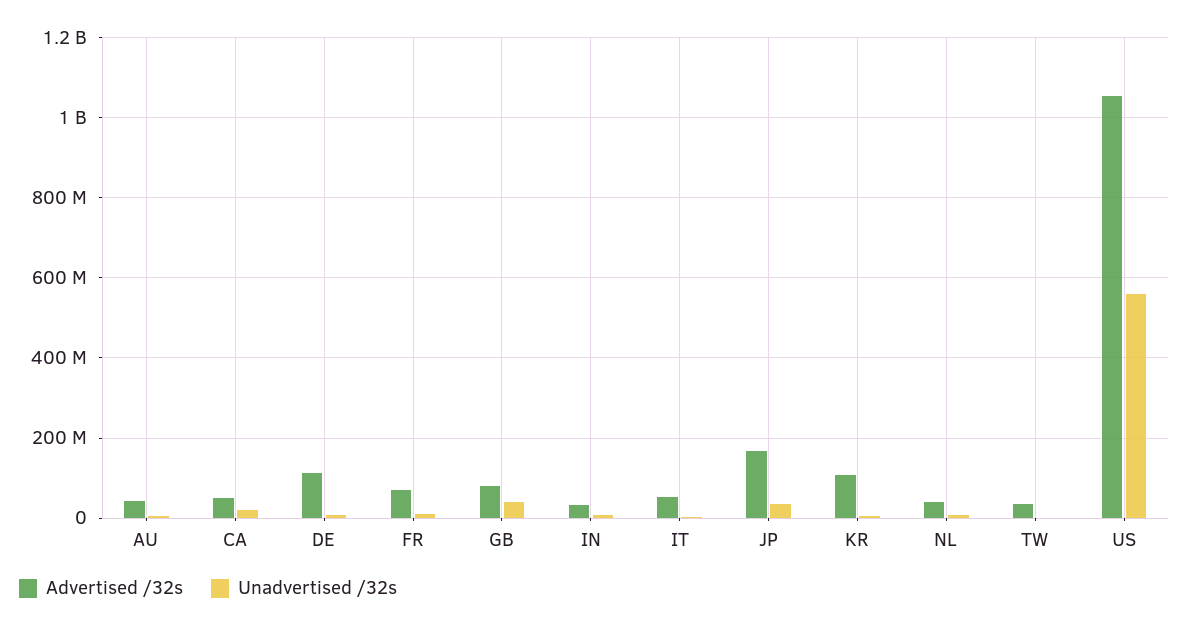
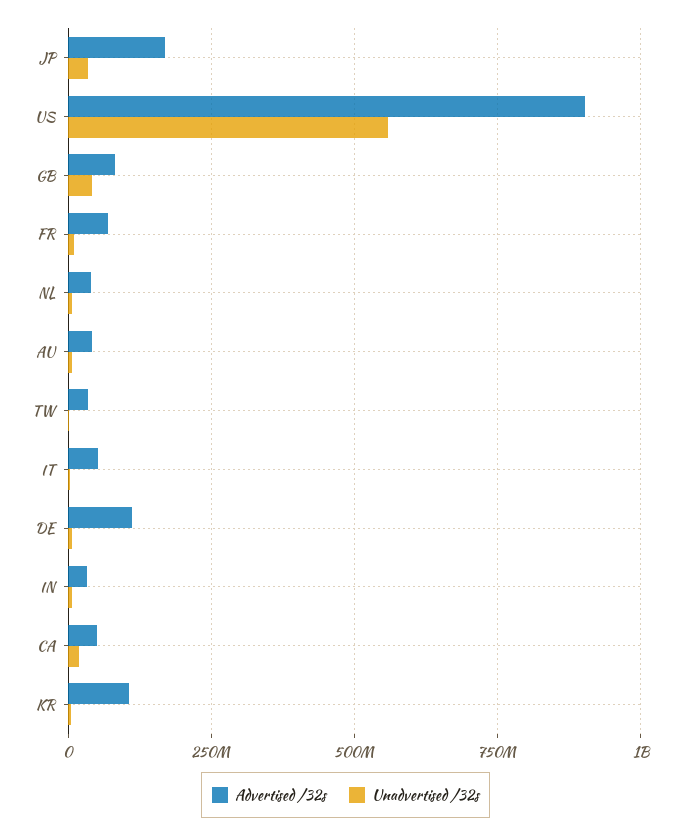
  {
    "Advertised /32s": {
      "AU": 40000000,
      "CA": 60000000,
      "DE": 120000000,
      "FR": 80000000,
      "GB": 80000000,
      "IN": 40000000,
      "IT": 60000000,
      "JP": 160000000,
      "KR": 100000000,
      "NL": 40000000,
      "TW": 40000000,
-     "US": 1060000000
+     "US": 900000000
    },
    "Unadvertised /32s": {
      "AU": 0,
      "CA": 20000000,
      "DE": 0,
      "FR": 20000000,
      "GB": 40000000,
      "IN": 0,
      "IT": 0,
      "JP": 40000000,
      "KR": 0,
      "NL": 0,
      "TW": 0,
      "US": 560000000
    }
  }

